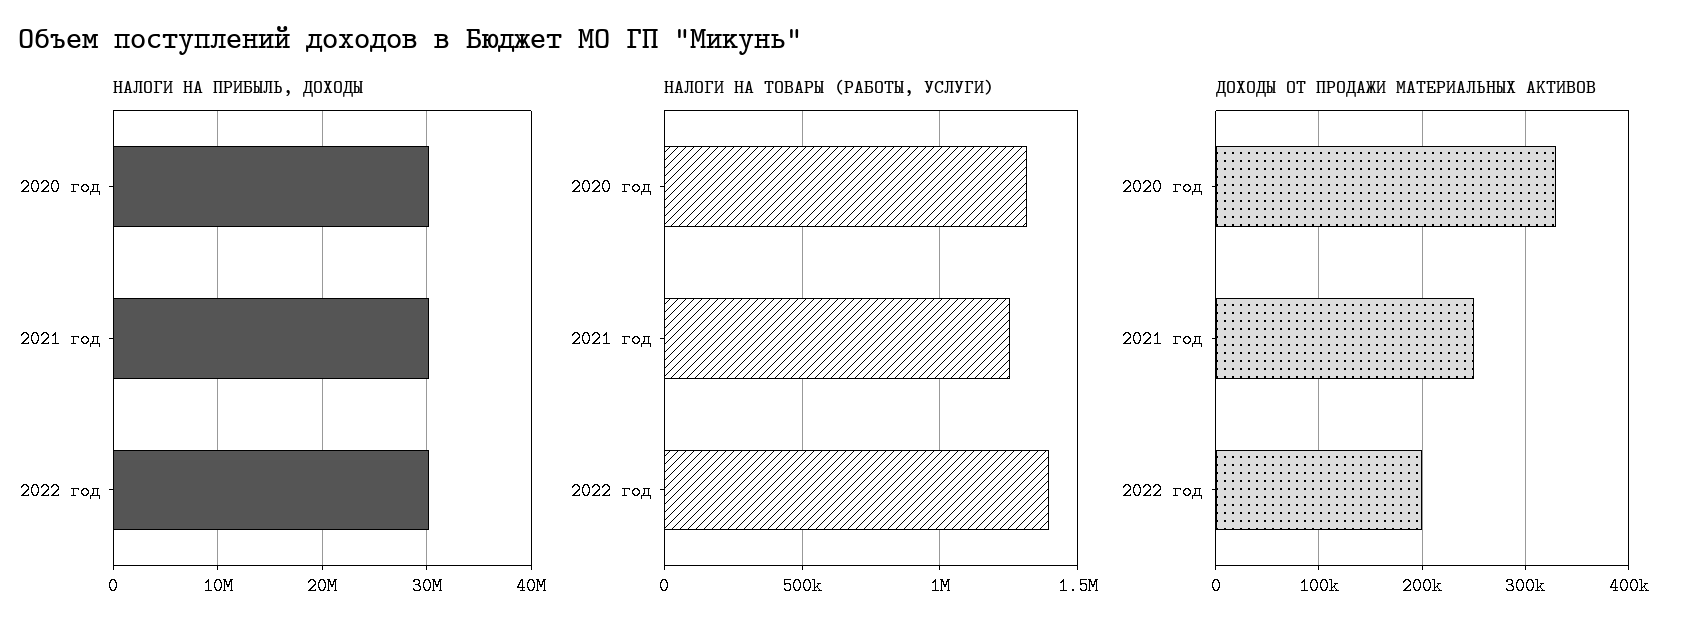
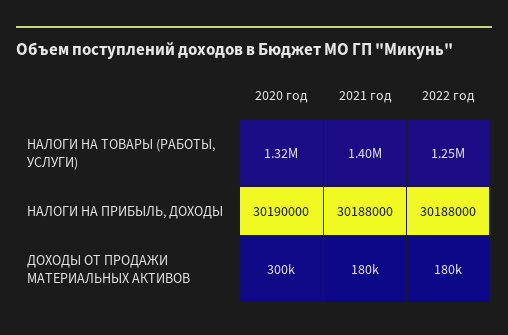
  {
    "НАЛОГИ НА ПРИБЫЛЬ, ДОХОДЫ": {
      "2020 год": 30190000,
      "2021 год": 30188000,
      "2022 год": 30188000
    },
    "НАЛОГИ НА ТОВАРЫ (РАБОТЫ, УСЛУГИ)": {
      "2020 год": 1320000,
-     "2021 год": 1250000,
+     "2021 год": 1400000,
-     "2022 год": 1400000
+     "2022 год": 1250000
    },
    "ДОХОДЫ ОТ ПРОДАЖИ МАТЕРИАЛЬНЫХ АКТИВОВ": {
-     "2020 год": 330000,
+     "2020 год": 300000,
-     "2021 год": 250000,
+     "2021 год": 180000,
-     "2022 год": 200000
+     "2022 год": 180000
    }
  }

